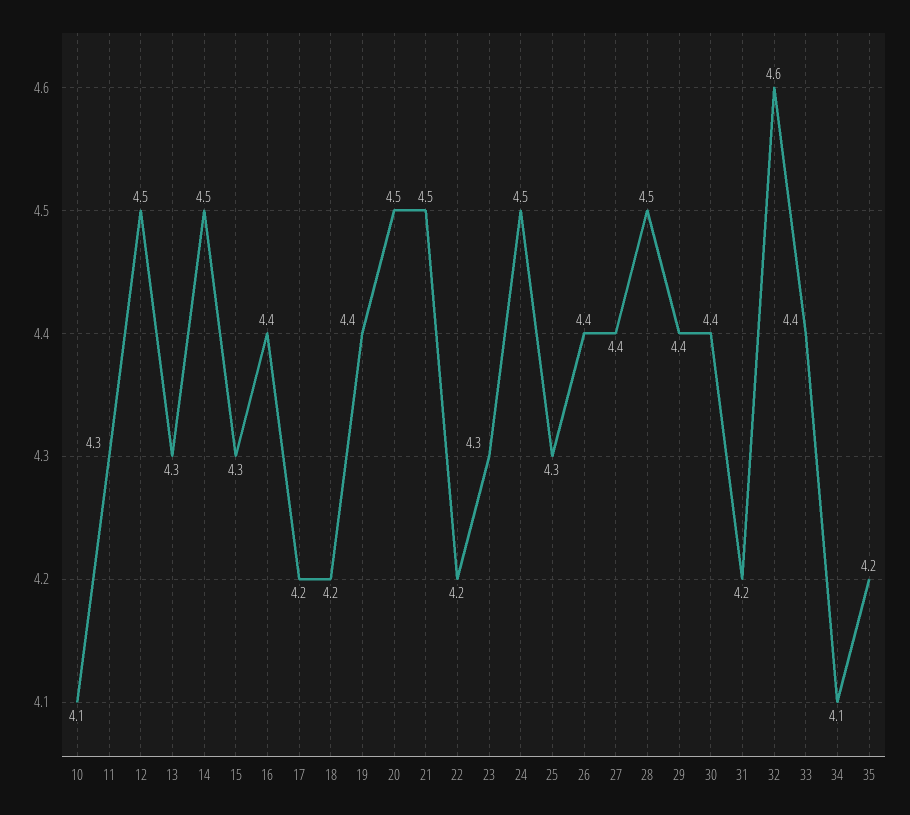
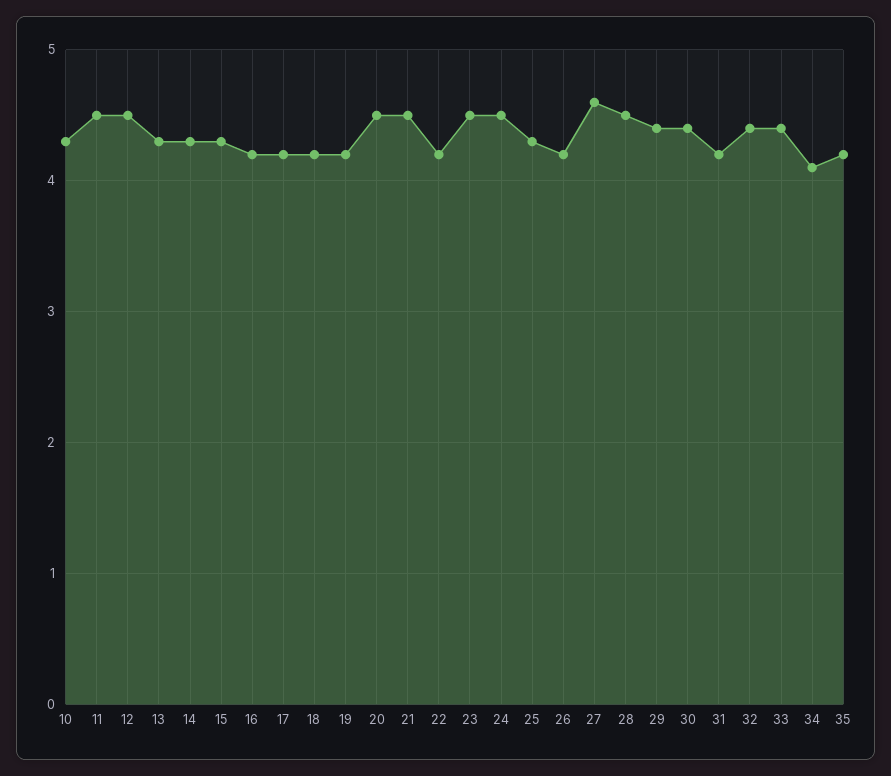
  {
-   "10": 4.1,
+   "10": 4.3,
-   "11": 4.3,
+   "11": 4.5,
    "12": 4.5,
    "13": 4.3,
-   "14": 4.5,
+   "14": 4.3,
    "15": 4.3,
-   "16": 4.4,
+   "16": 4.2,
    "17": 4.2,
    "18": 4.2,
-   "19": 4.4,
+   "19": 4.2,
    "20": 4.5,
    "21": 4.5,
    "22": 4.2,
-   "23": 4.3,
+   "23": 4.5,
    "24": 4.5,
    "25": 4.3,
-   "26": 4.4,
+   "26": 4.2,
-   "27": 4.4,
+   "27": 4.6,
    "28": 4.5,
    "29": 4.4,
    "30": 4.4,
    "31": 4.2,
-   "32": 4.6,
+   "32": 4.4,
    "33": 4.4,
    "34": 4.1,
    "35": 4.2
  }

